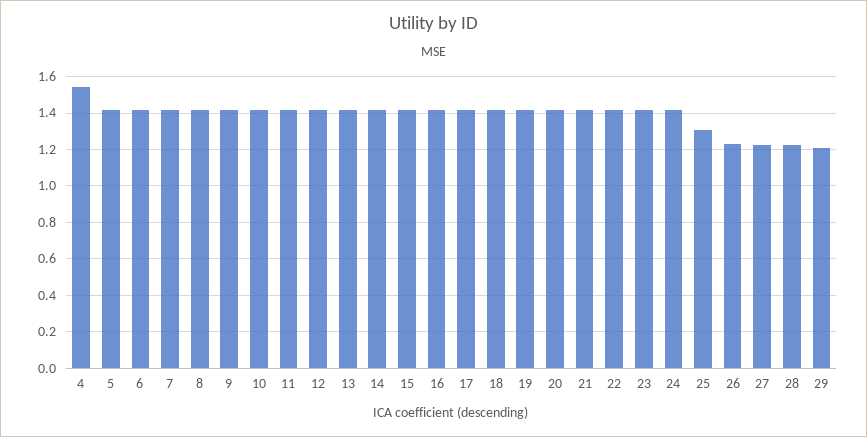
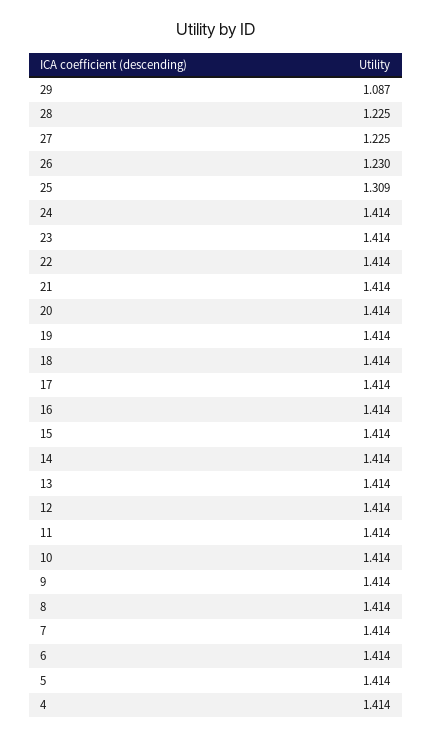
  {
-   "4": 1.55,
+   "4": 1.414,
    "5": 1.414,
    "6": 1.414,
    "7": 1.414,
    "8": 1.414,
    "9": 1.414,
    "10": 1.414,
    "11": 1.414,
    "12": 1.414,
    "13": 1.414,
    "14": 1.414,
    "15": 1.414,
    "16": 1.414,
    "17": 1.414,
    "18": 1.414,
    "19": 1.414,
    "20": 1.414,
    "21": 1.414,
    "22": 1.414,
    "23": 1.414,
    "24": 1.414,
    "25": 1.309,
    "26": 1.23,
    "27": 1.225,
    "28": 1.225,
-   "29": 1.2
+   "29": 1.087
  }

